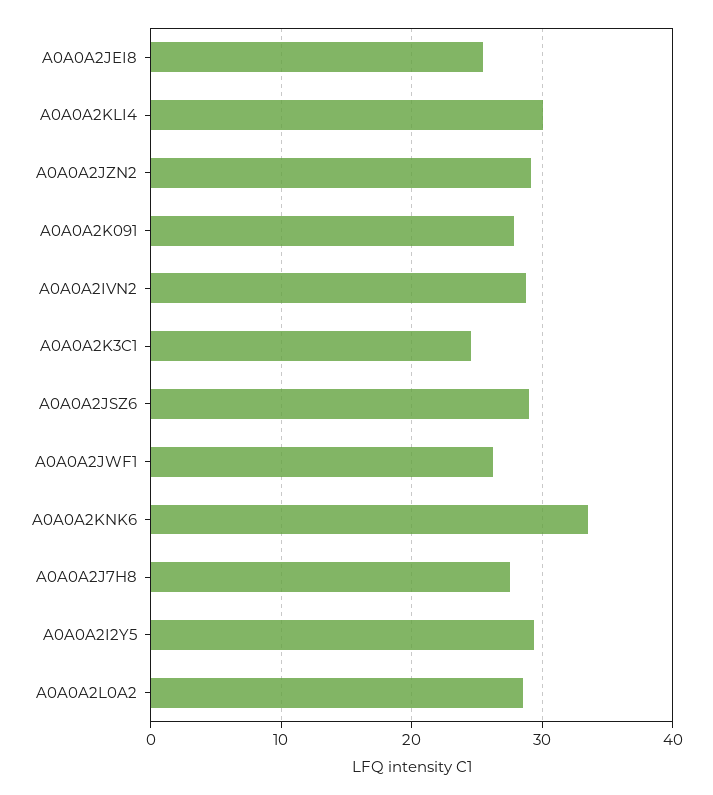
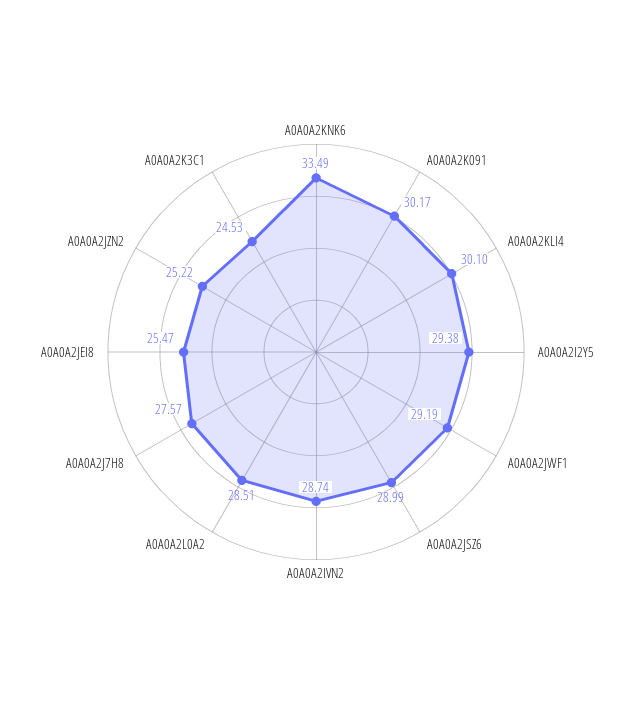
  {
    "A0A0A2JEI8": 25.47,
    "A0A0A2KLI4": 30.1,
-   "A0A0A2JZN2": 29,
+   "A0A0A2JZN2": 25.22,
-   "A0A0A2K091": 28,
+   "A0A0A2K091": 30.17,
    "A0A0A2IVN2": 28.74,
    "A0A0A2K3C1": 24.53,
    "A0A0A2JSZ6": 28.99,
-   "A0A0A2JWF1": 26,
+   "A0A0A2JWF1": 29.19,
    "A0A0A2KNK6": 33.49,
    "A0A0A2J7H8": 27.57,
    "A0A0A2I2Y5": 29.38,
    "A0A0A2L0A2": 28.51
  }

